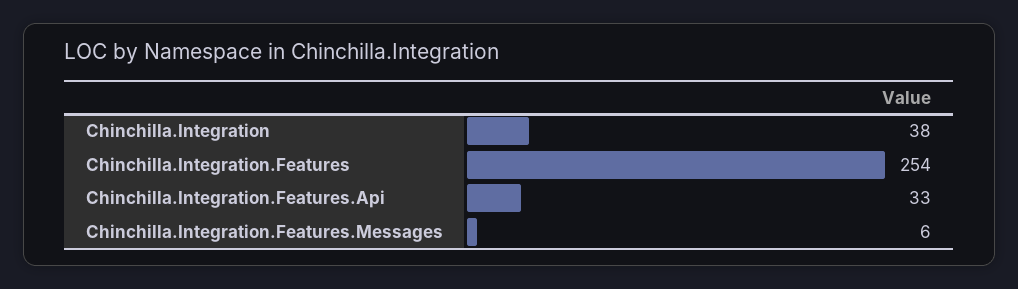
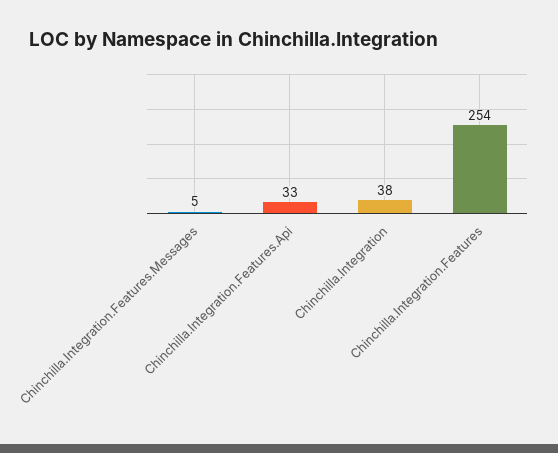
  {
    "Chinchilla.Integration": 38,
    "Chinchilla.Integration.Features": 254,
    "Chinchilla.Integration.Features.Api": 33,
-   "Chinchilla.Integration.Features.Messages": 6
+   "Chinchilla.Integration.Features.Messages": 5
  }

